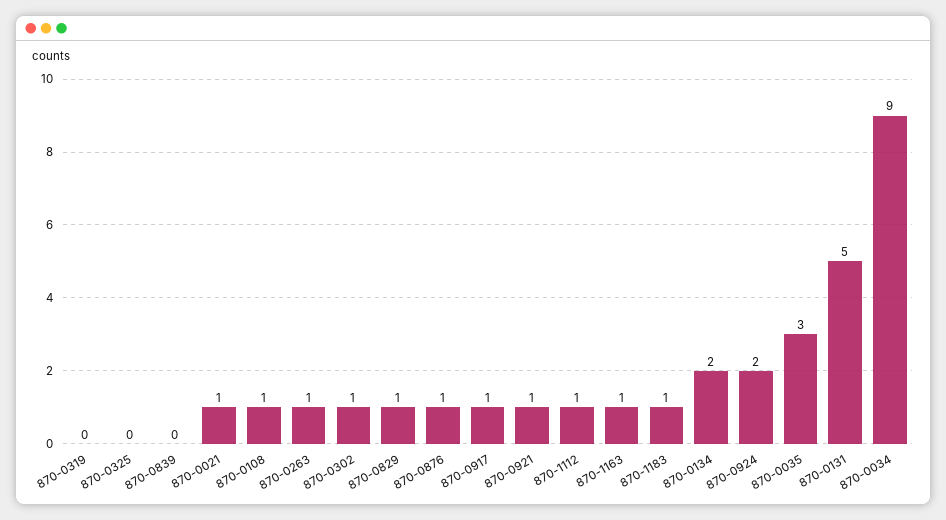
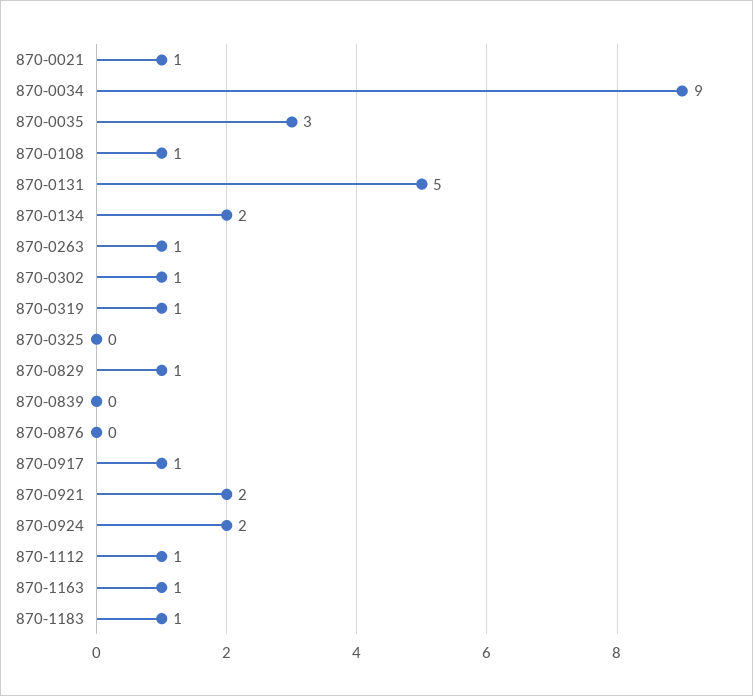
  {
-   "870-0319": 0,
+   "870-0319": 1,
    "870-0325": 0,
    "870-0839": 0,
    "870-0021": 1,
    "870-0108": 1,
    "870-0263": 1,
    "870-0302": 1,
    "870-0829": 1,
-   "870-0876": 1,
+   "870-0876": 0,
    "870-0917": 1,
-   "870-0921": 1,
+   "870-0921": 2,
    "870-1112": 1,
    "870-1163": 1,
    "870-1183": 1,
    "870-0134": 2,
    "870-0924": 2,
    "870-0035": 3,
    "870-0131": 5,
    "870-0034": 9
  }

